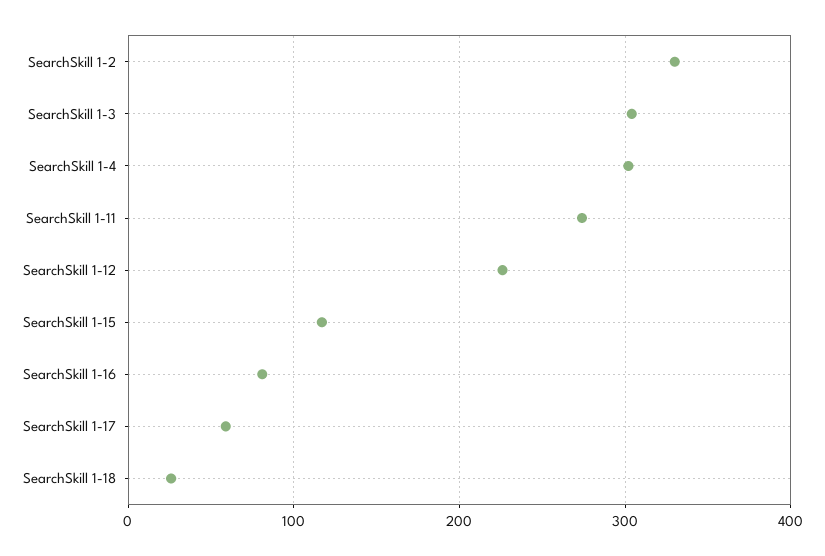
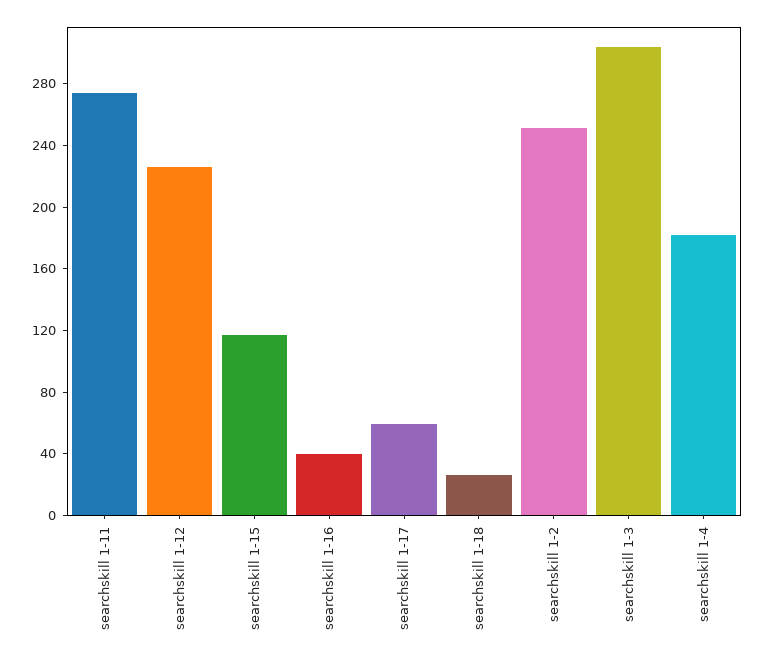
  {
-   "SearchSkill 1-2": 330,
+   "SearchSkill 1-2": 250,
    "SearchSkill 1-3": 300,
-   "SearchSkill 1-4": 300,
+   "SearchSkill 1-4": 180,
    "SearchSkill 1-11": 270,
    "SearchSkill 1-12": 230,
    "SearchSkill 1-15": 120,
-   "SearchSkill 1-16": 80,
+   "SearchSkill 1-16": 40,
    "SearchSkill 1-17": 60,
    "SearchSkill 1-18": 30
  }

